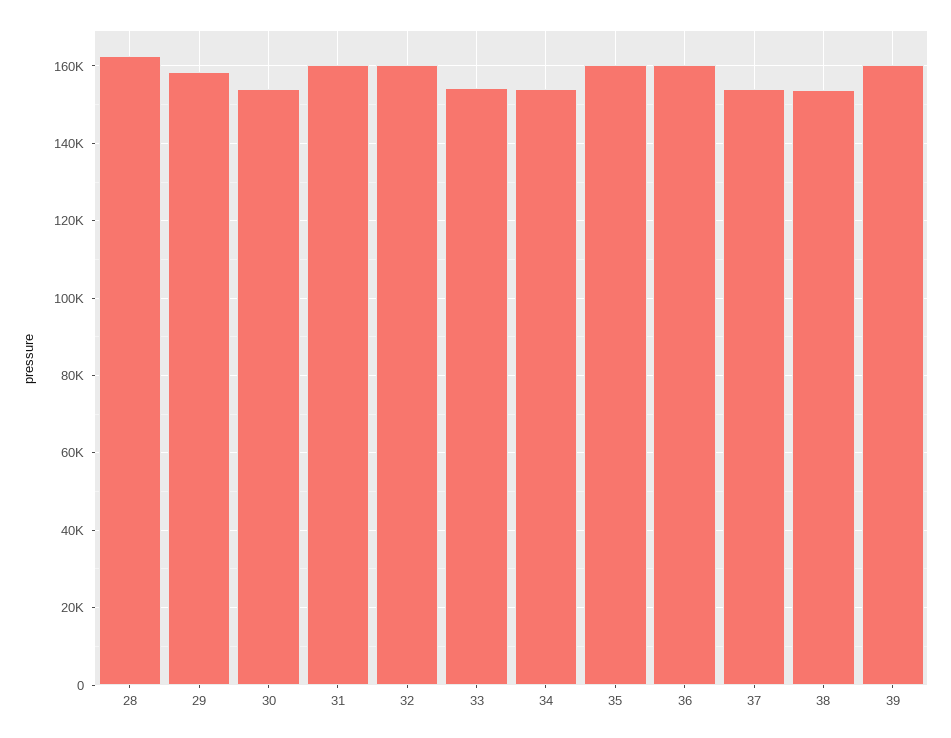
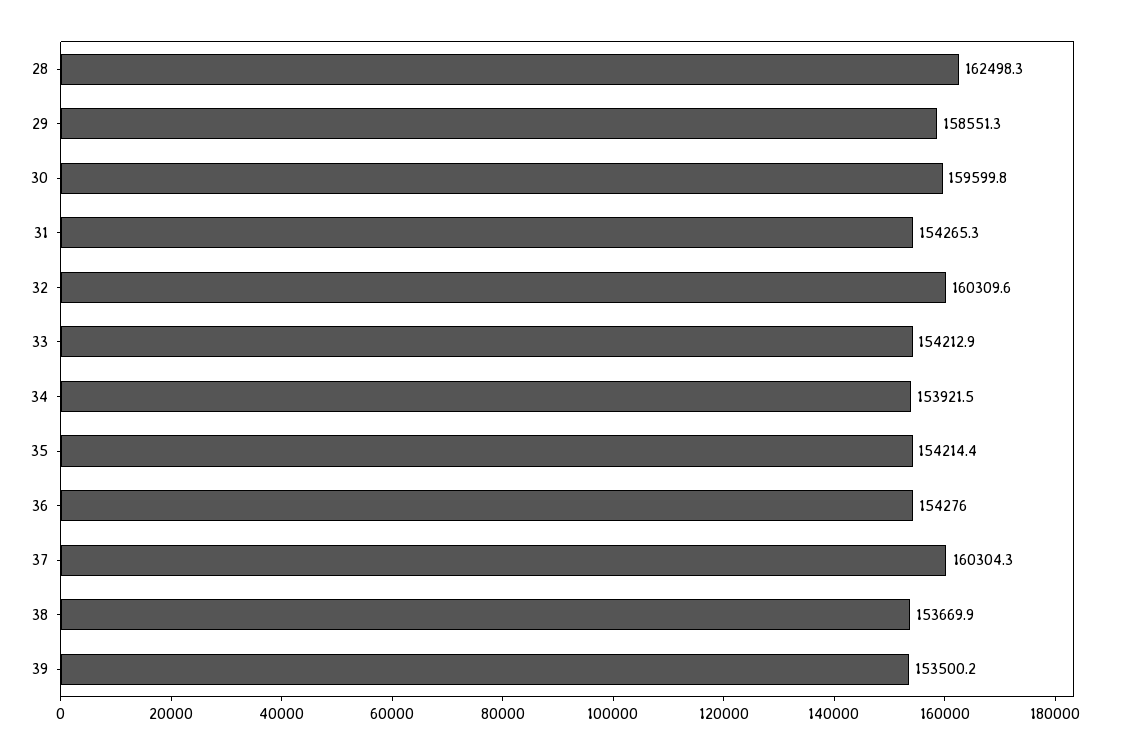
  {
    "28": 162498.3,
    "29": 158551.3,
-   "30": 154000,
+   "30": 159599.8,
-   "31": 160000,
+   "31": 154265.3,
    "32": 160309.6,
    "33": 154212.9,
    "34": 153921.5,
-   "35": 160000,
+   "35": 154214.4,
-   "36": 160000,
+   "36": 154276,
-   "37": 154000,
+   "37": 160304.3,
    "38": 153669.9,
-   "39": 160000
+   "39": 153500.2
  }

